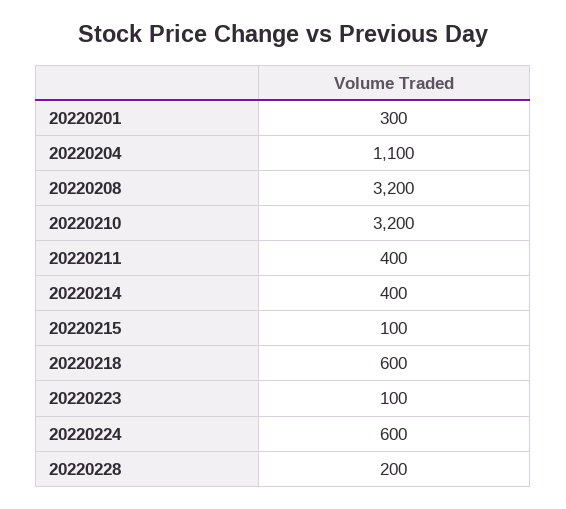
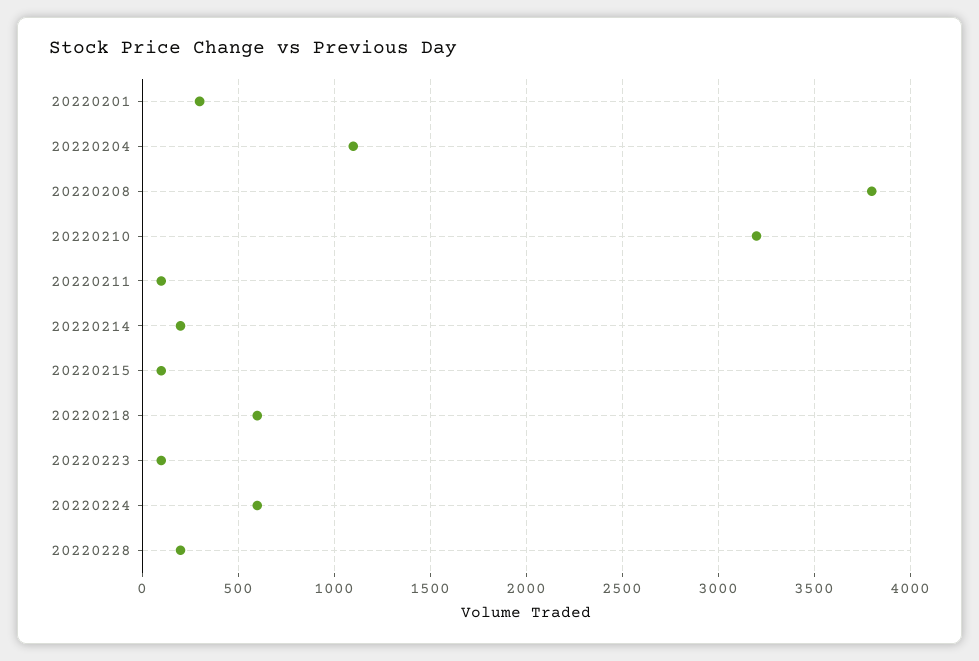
  {
    "20220201": 300,
    "20220204": 1100,
-   "20220208": 3200,
+   "20220208": 3800,
    "20220210": 3200,
-   "20220211": 400,
+   "20220211": 100,
-   "20220214": 400,
+   "20220214": 200,
    "20220215": 100,
    "20220218": 600,
    "20220223": 100,
    "20220224": 600,
    "20220228": 200
  }

